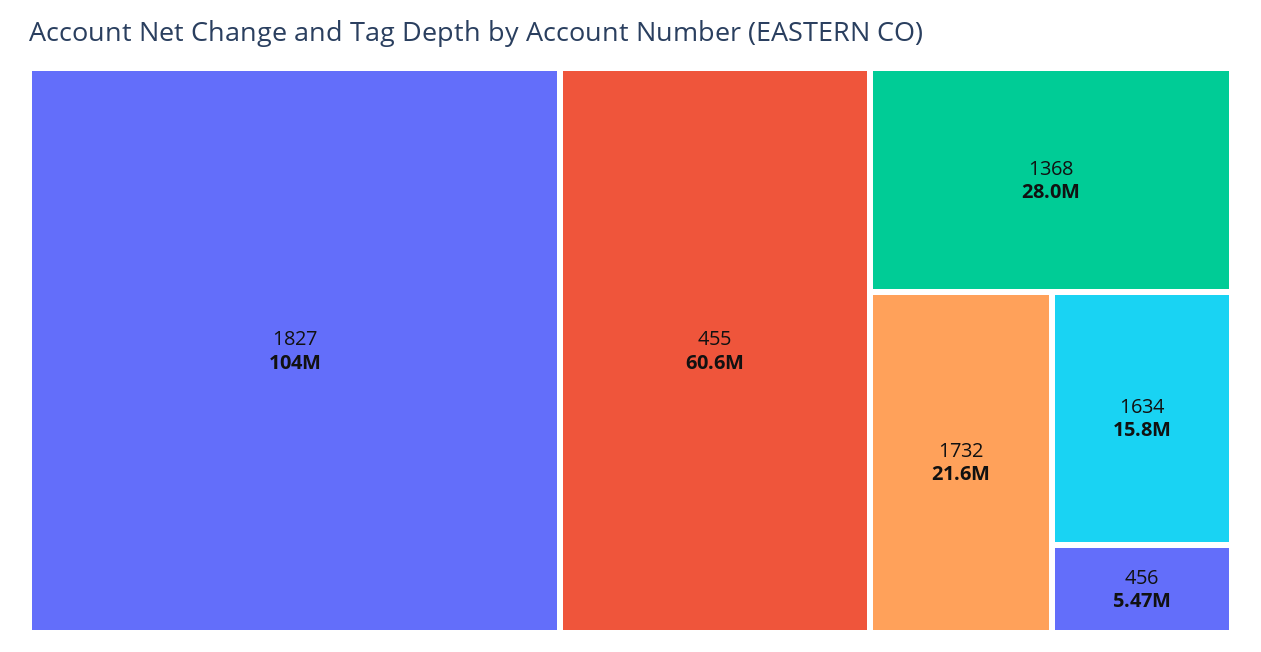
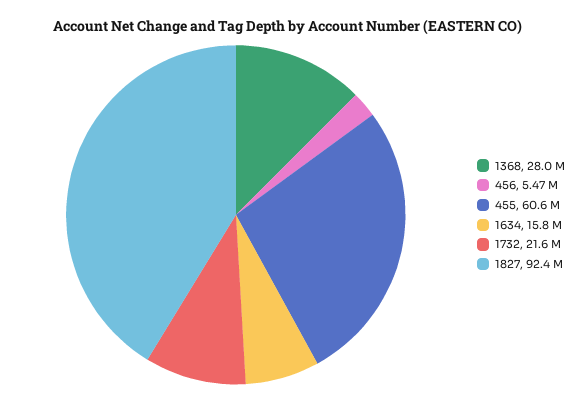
  {
-   "1827": 104000000,
+   "1827": 92400000,
    "455": 60600000,
    "1368": 28000000,
    "1732": 21600000,
    "1634": 15800000,
    "456": 5470000
  }

